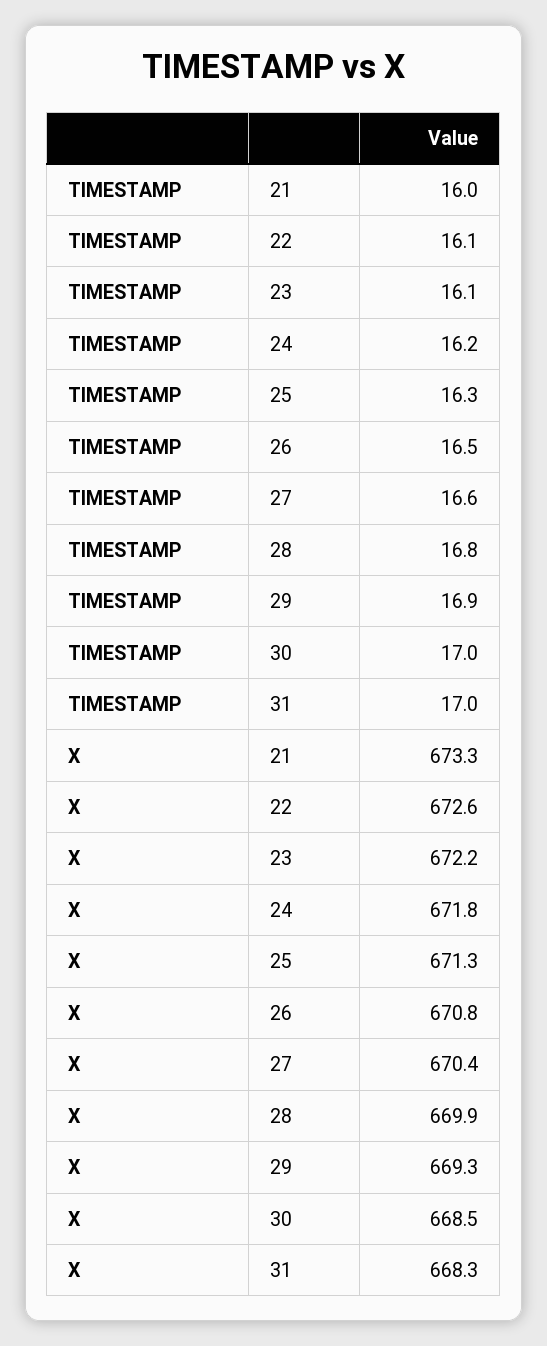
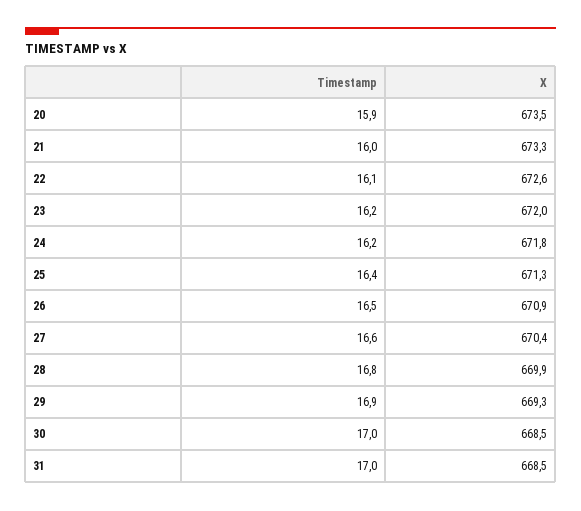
  {
    "TIMESTAMP": {
      "21": 16,
      "22": 16.1,
-     "23": 16.1,
+     "23": 16.2,
      "24": 16.2,
-     "25": 16.3,
+     "25": 16.4,
      "26": 16.5,
      "27": 16.6,
      "28": 16.8,
      "29": 16.9,
      "30": 17,
-     "31": 17
+     "31": 17,
+     "20": 15.9
    },
    "X": {
      "21": 673.3,
      "22": 672.6,
-     "23": 672.2,
+     "23": 672,
      "24": 671.8,
      "25": 671.3,
-     "26": 670.8,
+     "26": 670.9,
      "27": 670.4,
      "28": 669.9,
      "29": 669.3,
      "30": 668.5,
-     "31": 668.3
+     "31": 668.5,
+     "20": 673.5
    }
  }

